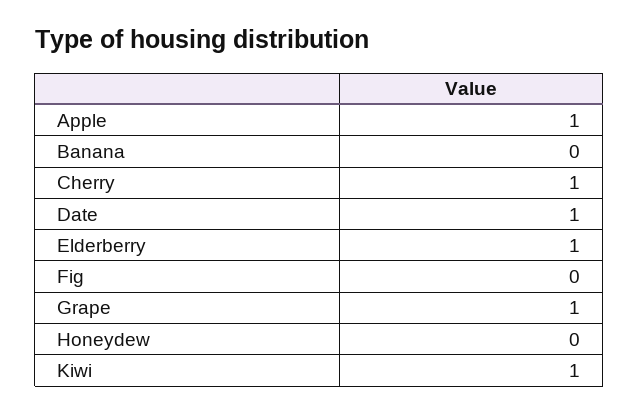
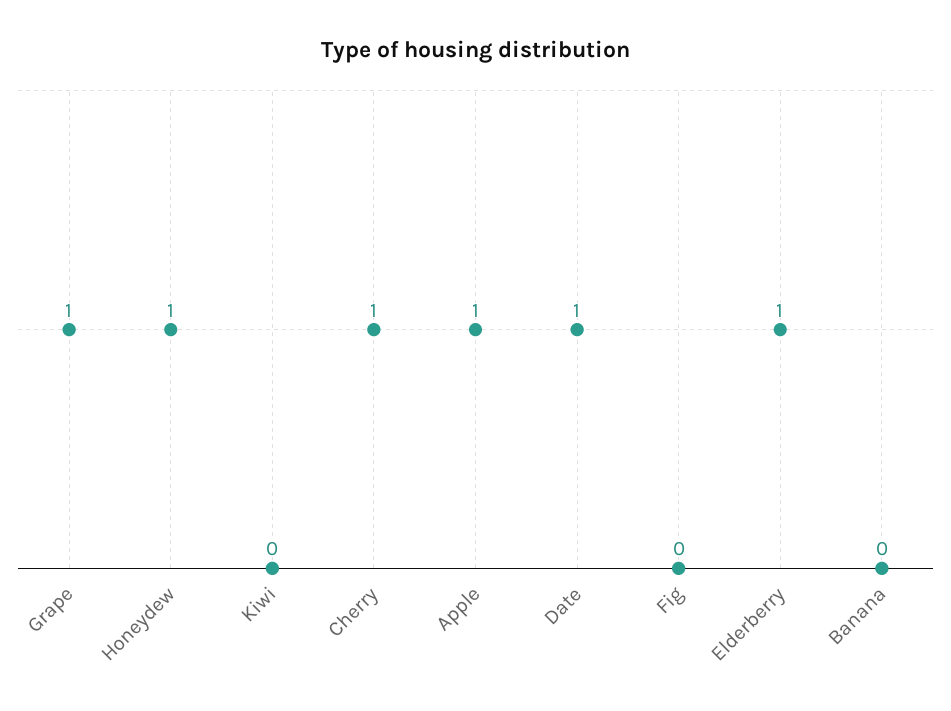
  {
    "Apple": 1,
    "Banana": 0,
    "Cherry": 1,
    "Date": 1,
    "Elderberry": 1,
    "Fig": 0,
    "Grape": 1,
-   "Honeydew": 0,
+   "Honeydew": 1,
-   "Kiwi": 1
+   "Kiwi": 0
  }

